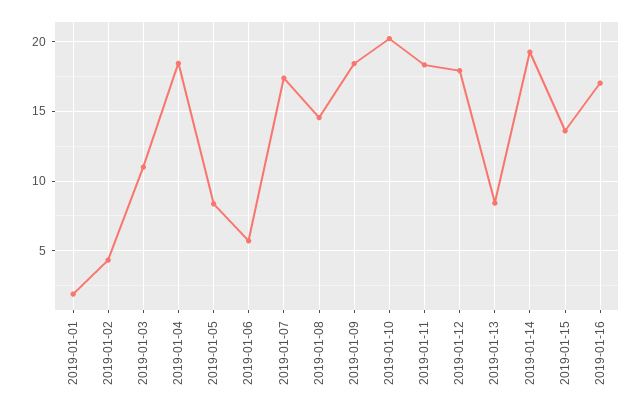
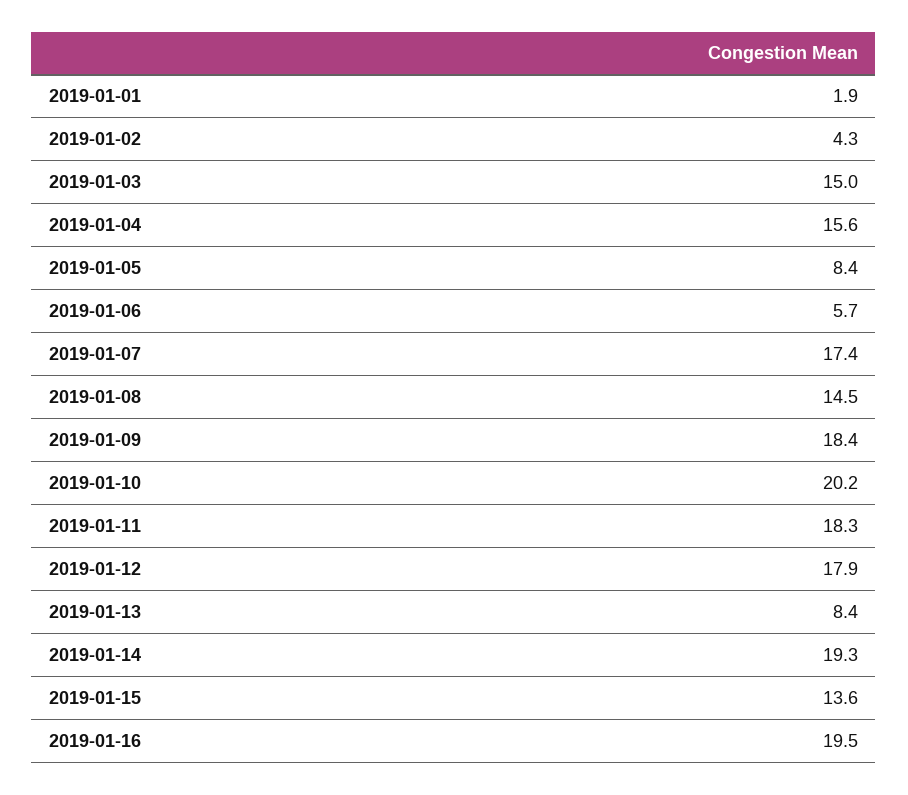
  {
    "2019-01-01": 1.9,
    "2019-01-02": 4.3,
-   "2019-01-03": 11,
+   "2019-01-03": 15,
-   "2019-01-04": 18.5,
+   "2019-01-04": 15.6,
    "2019-01-05": 8.4,
    "2019-01-06": 5.7,
    "2019-01-07": 17.4,
    "2019-01-08": 14.5,
    "2019-01-09": 18.4,
    "2019-01-10": 20.2,
    "2019-01-11": 18.3,
    "2019-01-12": 17.9,
    "2019-01-13": 8.4,
    "2019-01-14": 19.3,
    "2019-01-15": 13.6,
-   "2019-01-16": 17
+   "2019-01-16": 19.5
  }

